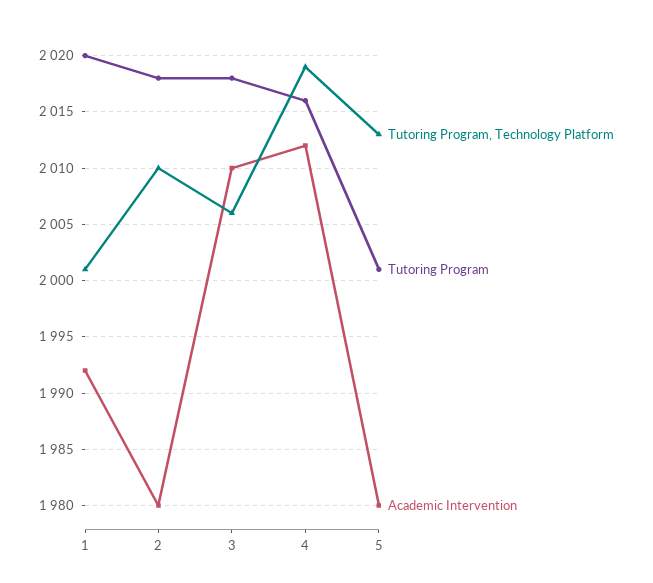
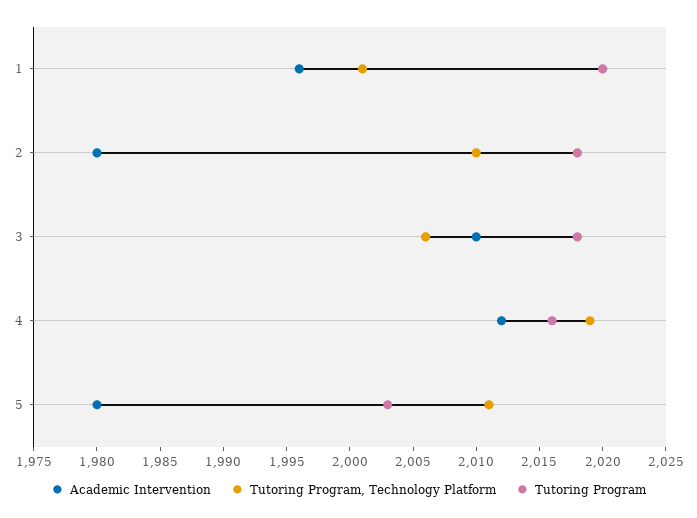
  {
    "Tutoring Program, Technology Platform": {
      "1": 2001,
      "2": 2010,
      "3": 2006,
      "4": 2019,
-     "5": 2013
+     "5": 2011
    },
    "Tutoring Program": {
      "1": 2020,
      "2": 2018,
      "3": 2018,
      "4": 2016,
-     "5": 2001
+     "5": 2003
    },
    "Academic Intervention": {
-     "1": 1992,
+     "1": 1996,
      "2": 1980,
      "3": 2010,
      "4": 2012,
      "5": 1980
    }
  }

